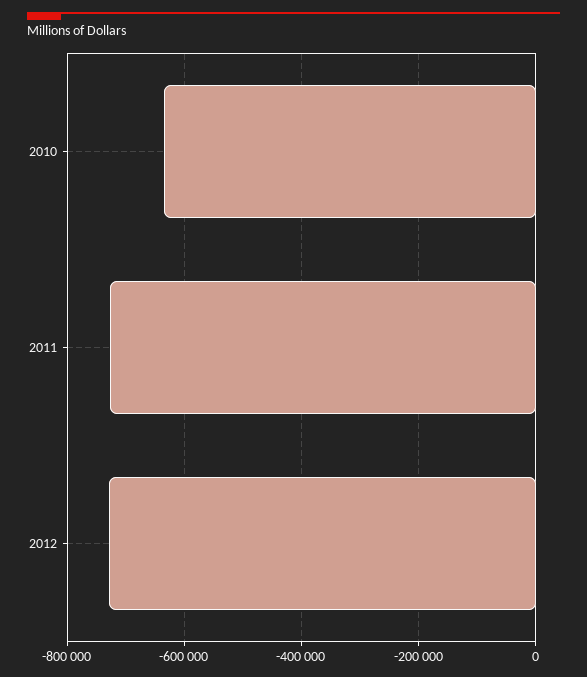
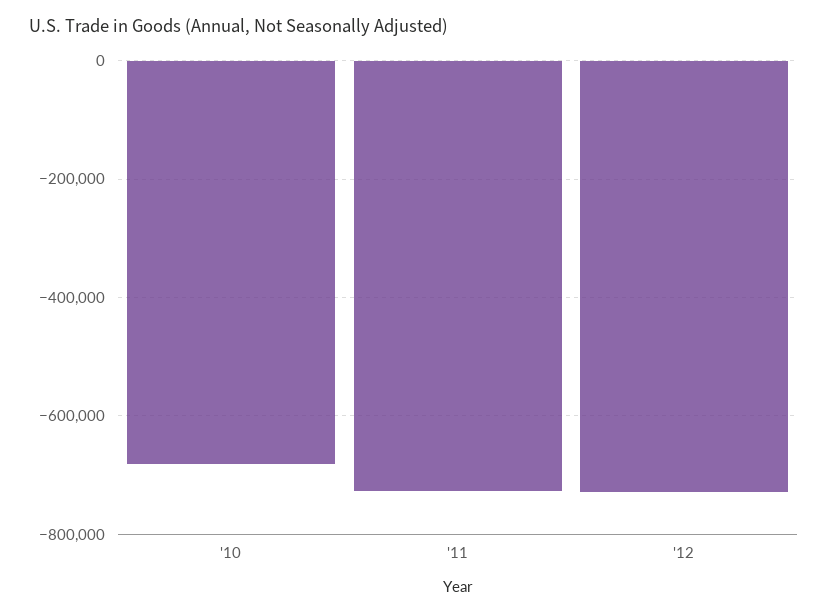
  {
-   "2010": -640000,
+   "2010": -680000,
    "2011": -720000,
    "2012": -720000
  }

